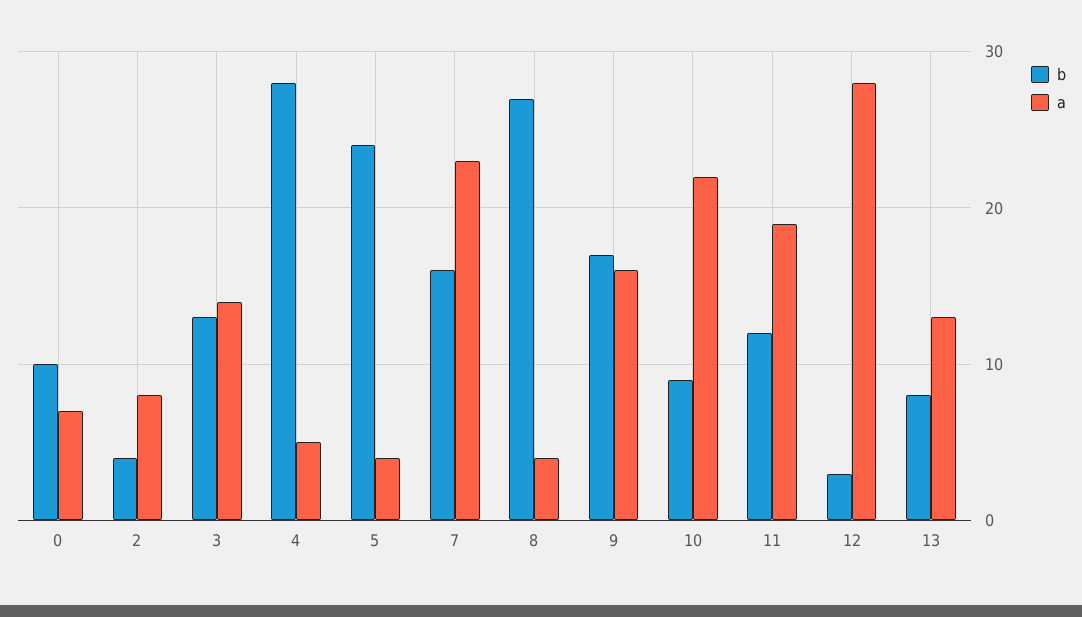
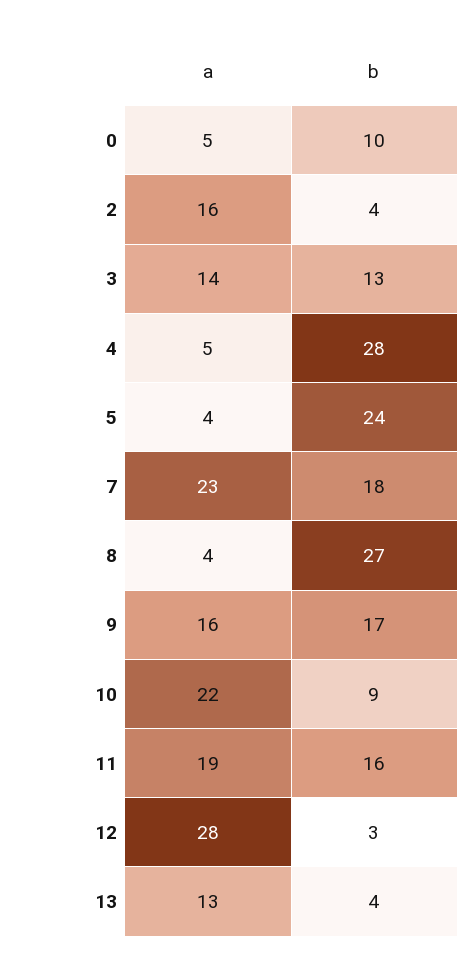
  {
    "b": {
      "0": 10,
      "2": 4,
      "3": 13,
      "4": 28,
      "5": 24,
-     "7": 16,
+     "7": 18,
      "8": 27,
      "9": 17,
      "10": 9,
-     "11": 12,
+     "11": 16,
      "12": 3,
-     "13": 8
+     "13": 4
    },
    "a": {
-     "0": 7,
+     "0": 5,
-     "2": 8,
+     "2": 16,
      "3": 14,
      "4": 5,
      "5": 4,
      "7": 23,
      "8": 4,
      "9": 16,
      "10": 22,
      "11": 19,
      "12": 28,
      "13": 13
    }
  }

